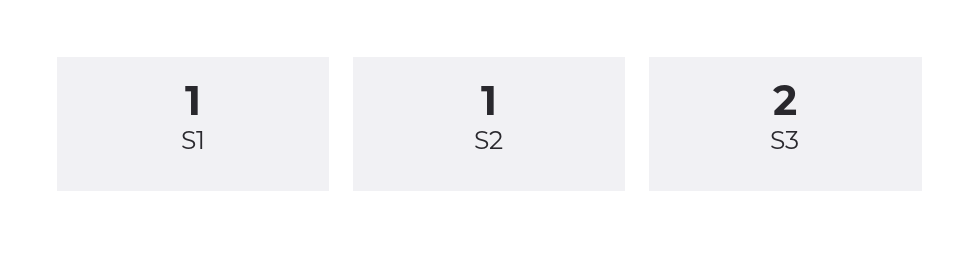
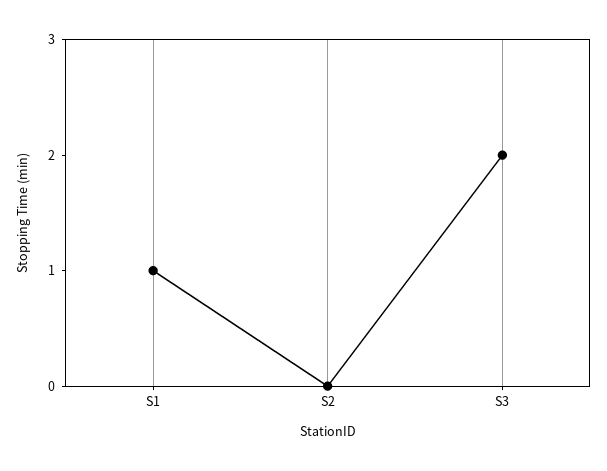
  {
    "S1": 1,
-   "S2": 1,
+   "S2": 0,
    "S3": 2
  }

